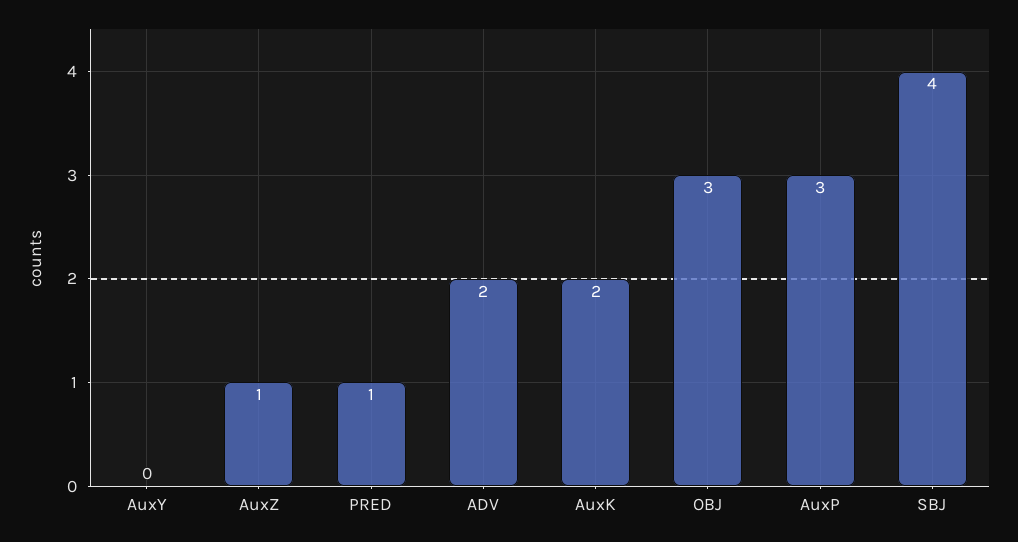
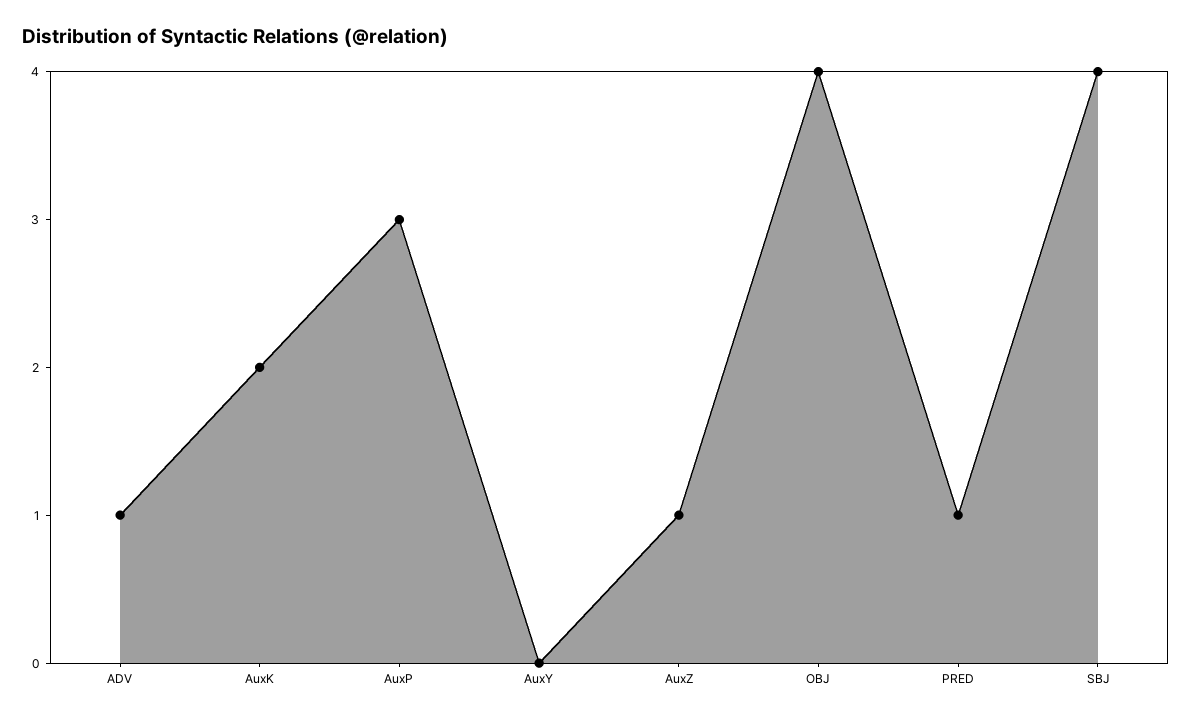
  {
    "AuxY": 0,
    "AuxZ": 1,
    "PRED": 1,
-   "ADV": 2,
+   "ADV": 1,
    "AuxK": 2,
-   "OBJ": 3,
+   "OBJ": 4,
    "AuxP": 3,
    "SBJ": 4
  }

